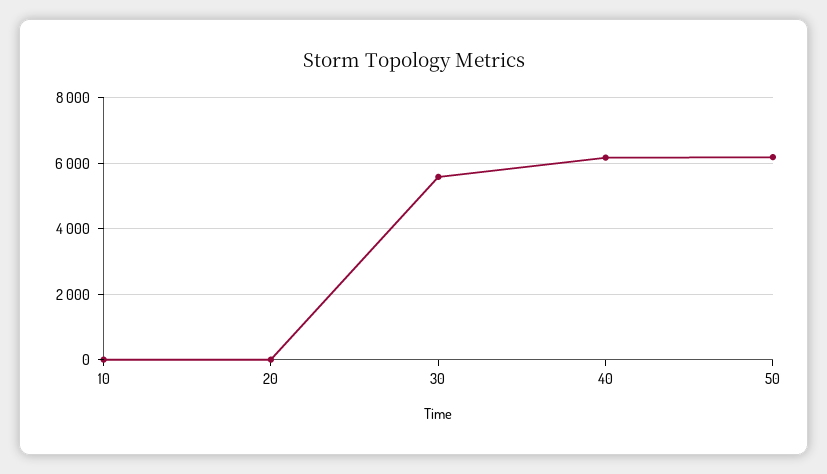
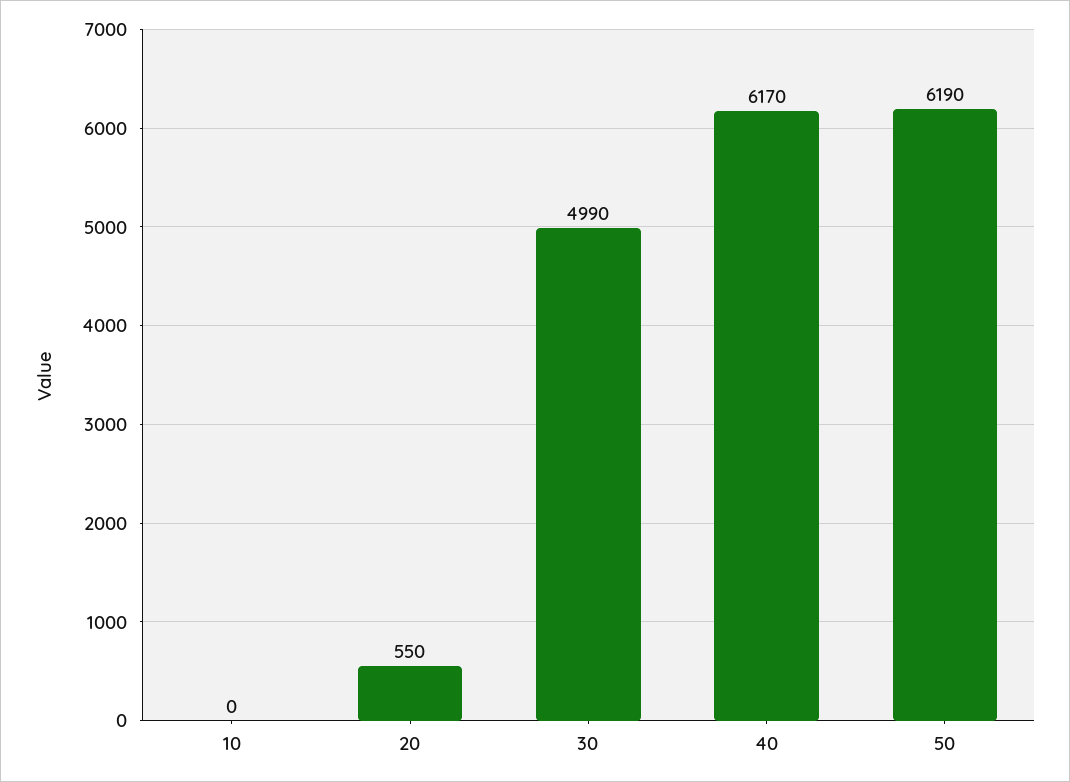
  {
    "10": 0,
-   "20": 0,
+   "20": 550,
-   "30": 5600,
+   "30": 4990,
    "40": 6170,
    "50": 6190
  }

